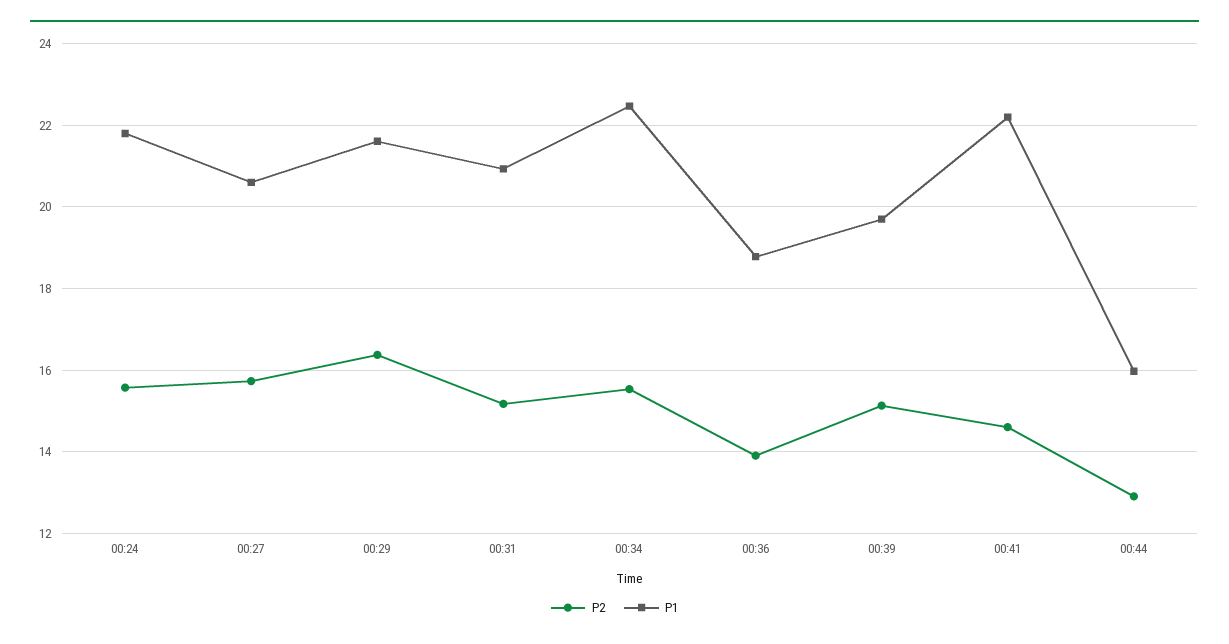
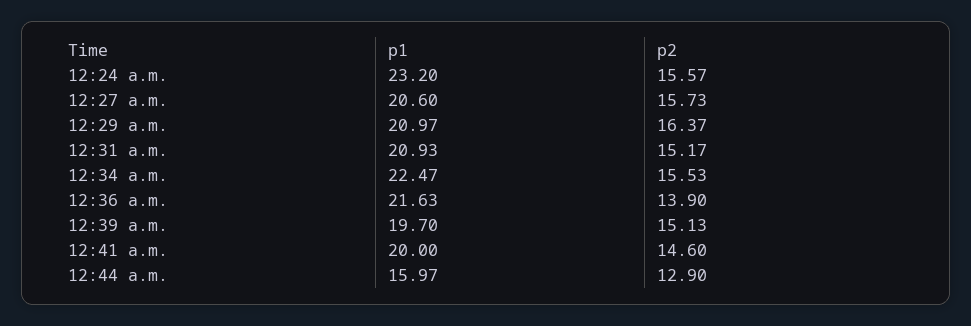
  {
    "P2": {
      "00:24": 15.57,
      "00:27": 15.73,
      "00:29": 16.37,
      "00:31": 15.17,
      "00:34": 15.53,
      "00:36": 13.9,
      "00:39": 15.13,
      "00:41": 14.6,
      "00:44": 12.9
    },
    "P1": {
-     "00:24": 21.8,
+     "00:24": 23.2,
      "00:27": 20.6,
-     "00:29": 21.6,
+     "00:29": 20.97,
      "00:31": 20.93,
      "00:34": 22.47,
-     "00:36": 18.8,
+     "00:36": 21.63,
      "00:39": 19.7,
-     "00:41": 22.2,
+     "00:41": 20,
      "00:44": 15.97
    }
  }

